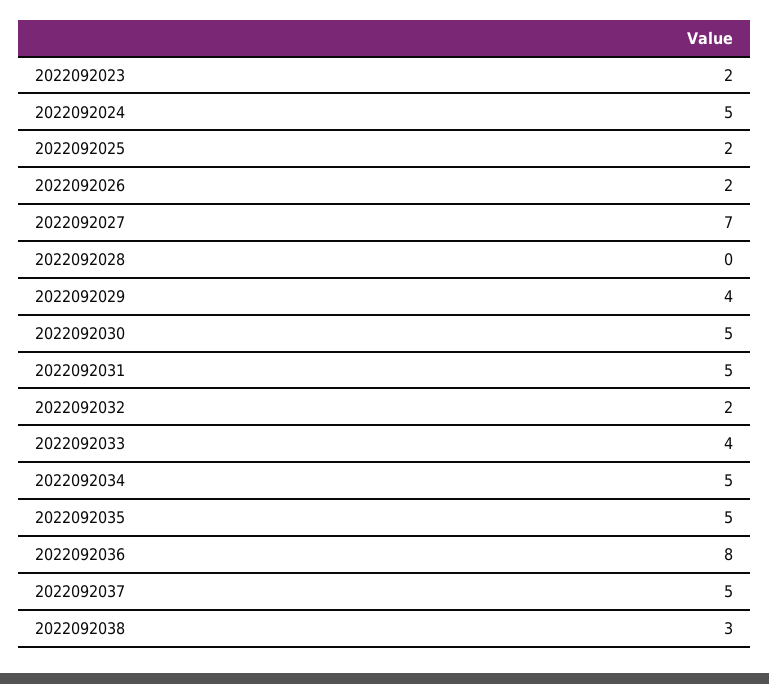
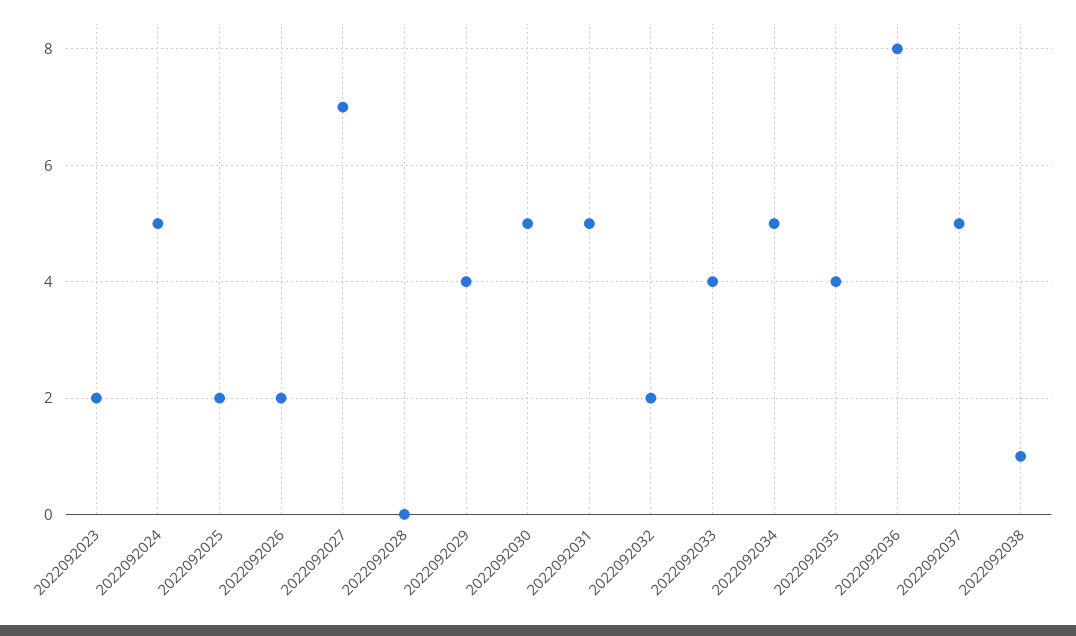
  {
    "2022092023": 2,
    "2022092024": 5,
    "2022092025": 2,
    "2022092026": 2,
    "2022092027": 7,
    "2022092028": 0,
    "2022092029": 4,
    "2022092030": 5,
    "2022092031": 5,
    "2022092032": 2,
    "2022092033": 4,
    "2022092034": 5,
-   "2022092035": 5,
+   "2022092035": 4,
    "2022092036": 8,
    "2022092037": 5,
-   "2022092038": 3
+   "2022092038": 1
  }

